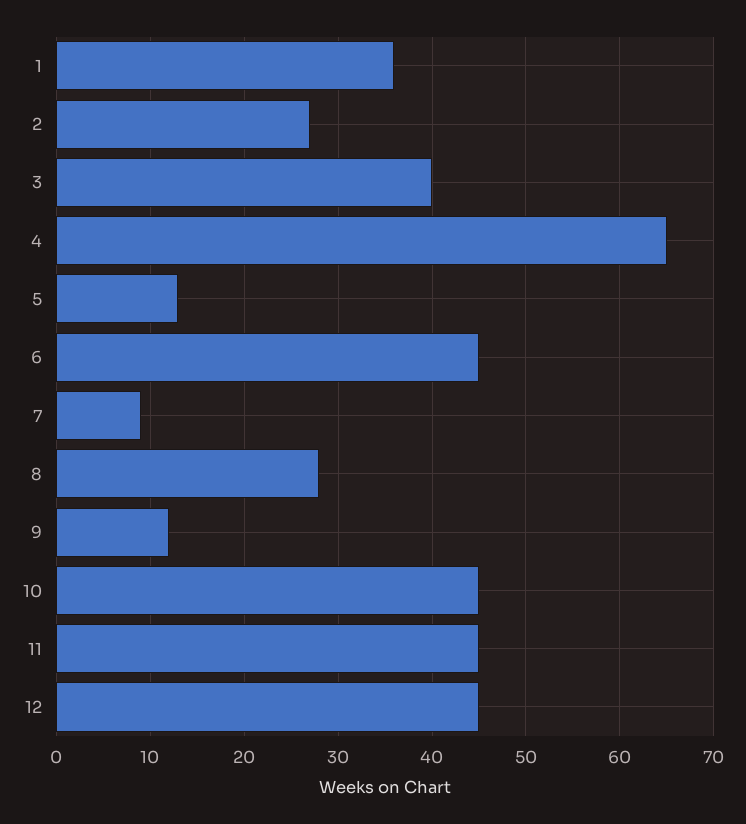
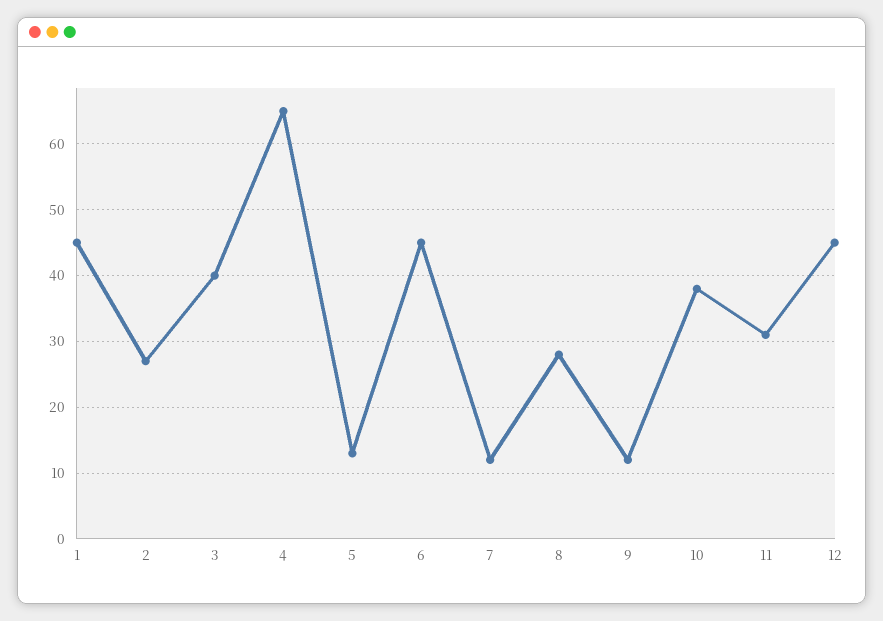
  {
-   "1": 36,
+   "1": 45,
    "2": 27,
    "3": 40,
    "4": 65,
    "5": 13,
    "6": 45,
-   "7": 9,
+   "7": 12,
    "8": 28,
    "9": 12,
-   "10": 45,
+   "10": 38,
-   "11": 45,
+   "11": 31,
    "12": 45
  }

